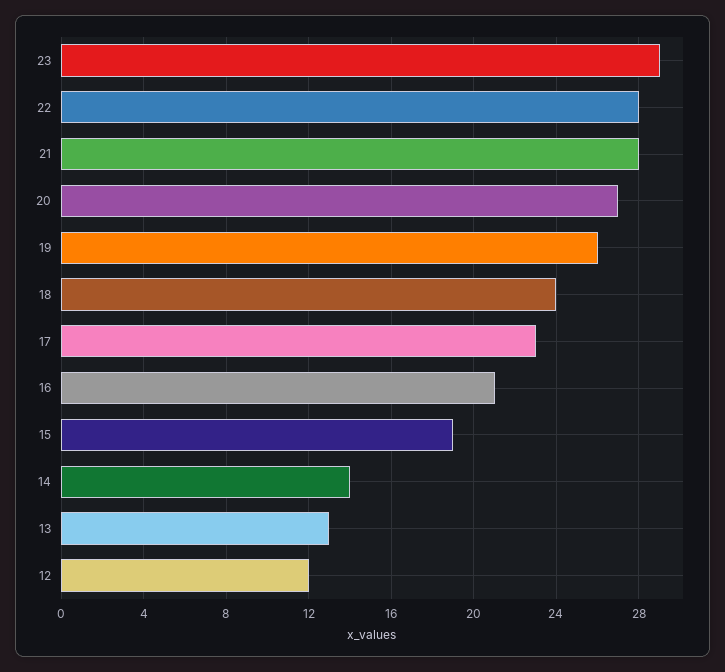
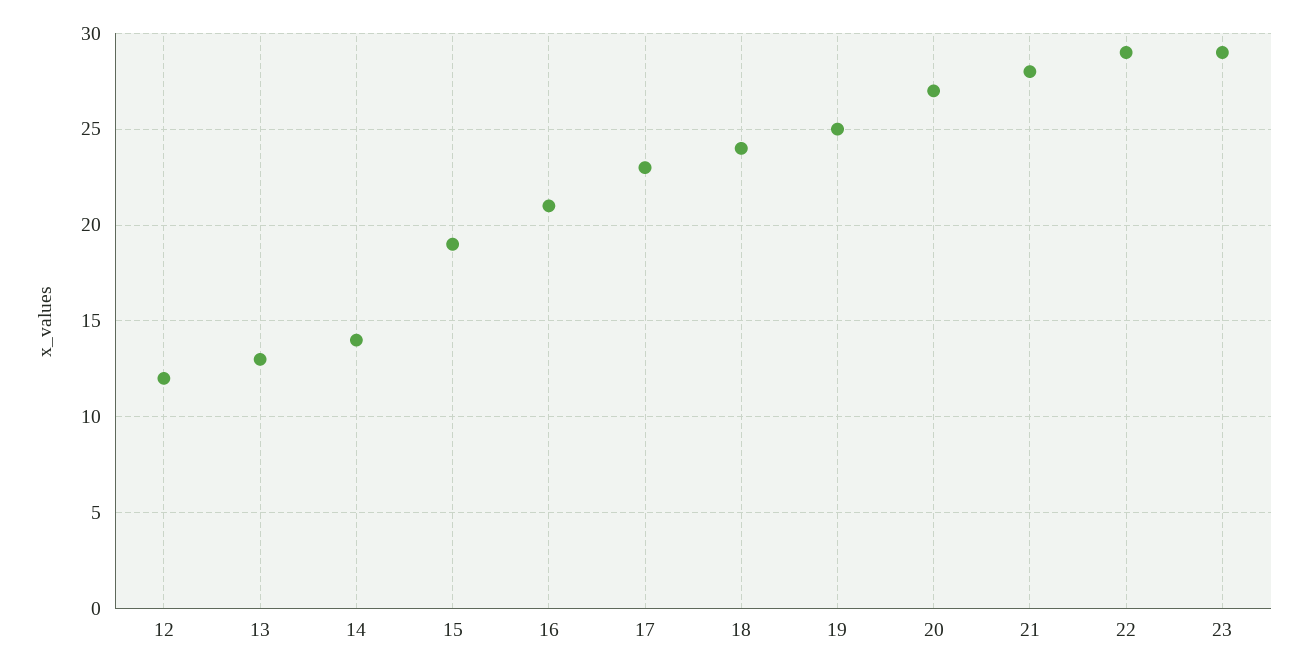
  {
    "23": 29,
-   "22": 28,
+   "22": 29,
    "21": 28,
    "20": 27,
-   "19": 26,
+   "19": 25,
    "18": 24,
    "17": 23,
    "16": 21,
    "15": 19,
    "14": 14,
    "13": 13,
    "12": 12
  }

